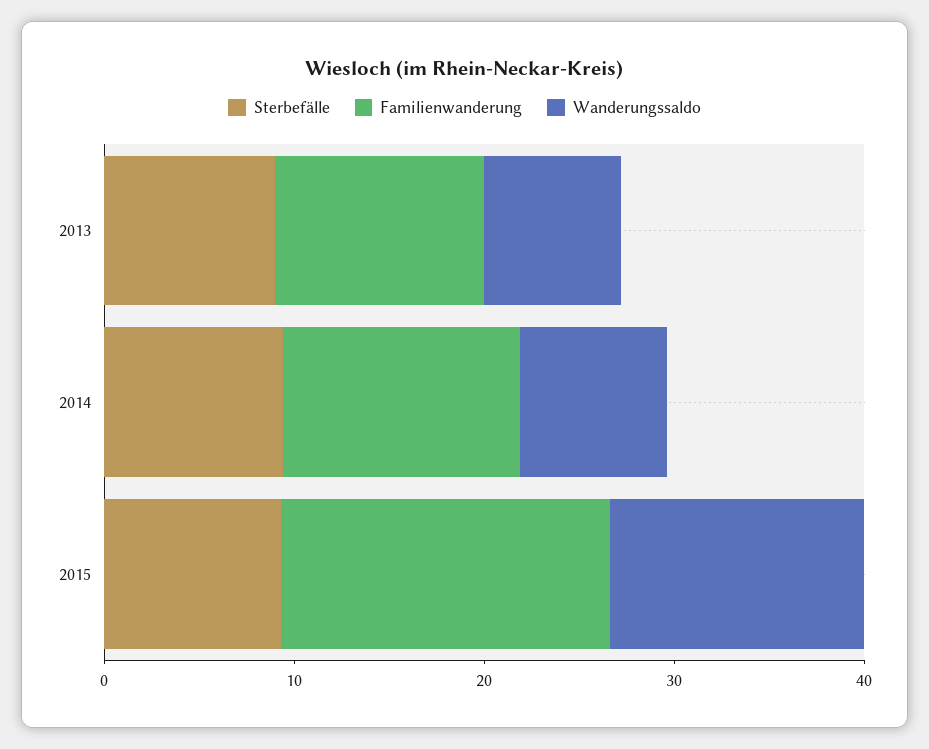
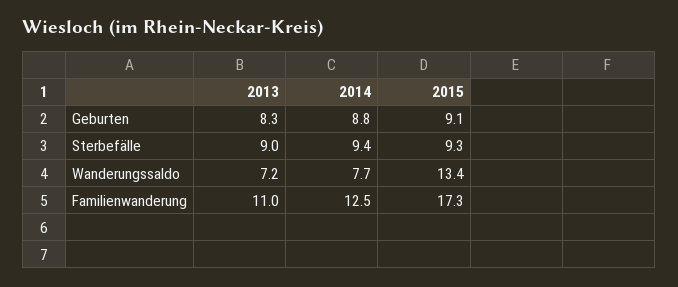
  {
    "Sterbefälle": {
      "2013": 9,
      "2014": 9.4,
      "2015": 9.3
    },
    "Familienwanderung": {
      "2013": 11,
      "2014": 12.5,
      "2015": 17.3
    },
    "Wanderungssaldo": {
      "2013": 7.2,
      "2014": 7.7,
      "2015": 13.4
-   }
+   },
+   "Geburten": {
+     "2013": 8.3,
+     "2014": 8.8,
+     "2015": 9.1
+   }
  }

